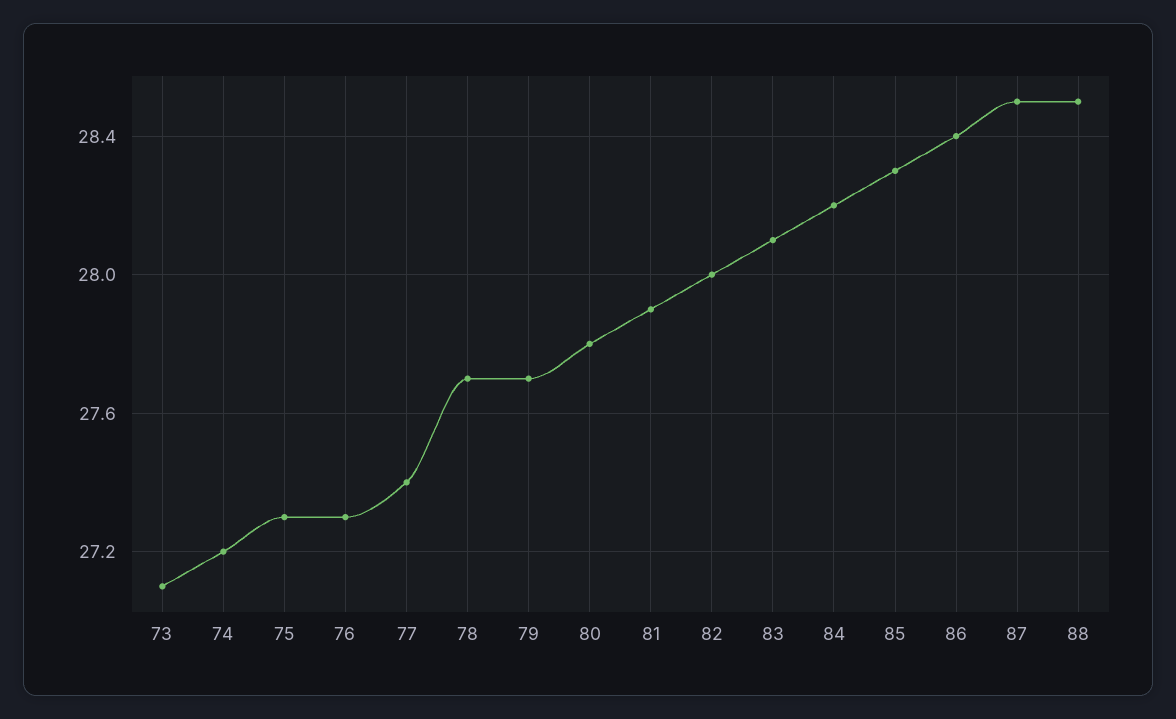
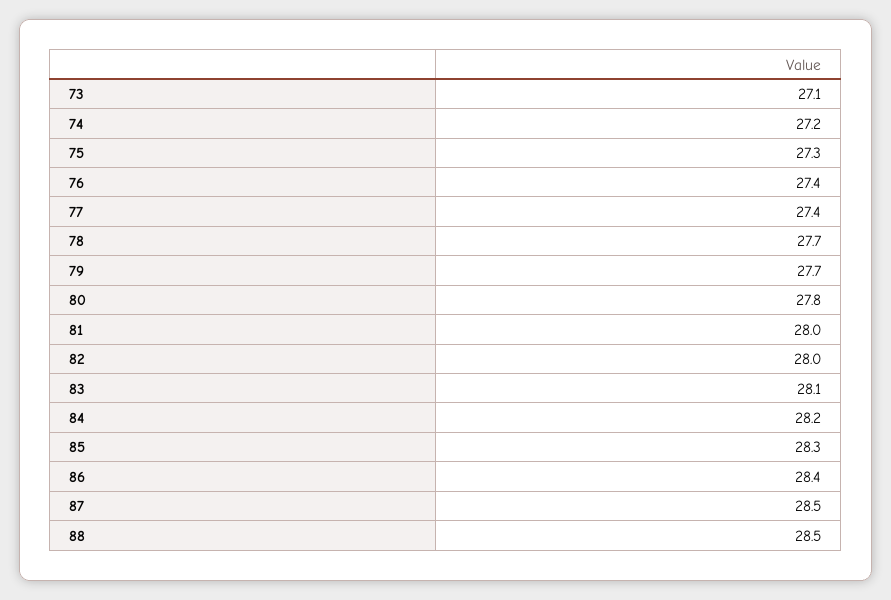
  {
    "73": 27.1,
    "74": 27.2,
    "75": 27.3,
-   "76": 27.3,
+   "76": 27.4,
    "77": 27.4,
    "78": 27.7,
    "79": 27.7,
    "80": 27.8,
-   "81": 27.9,
+   "81": 28,
    "82": 28,
    "83": 28.1,
    "84": 28.2,
    "85": 28.3,
    "86": 28.4,
    "87": 28.5,
    "88": 28.5
  }

